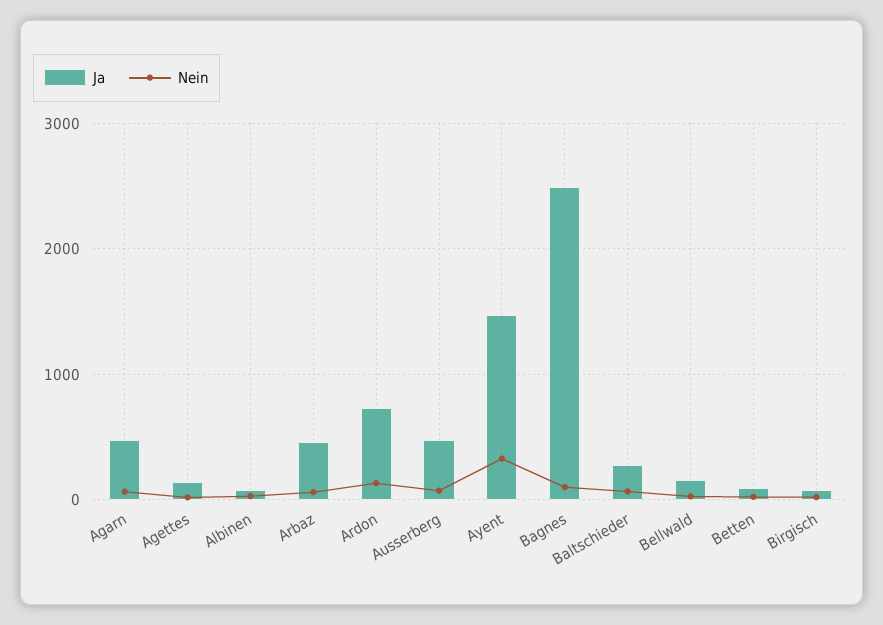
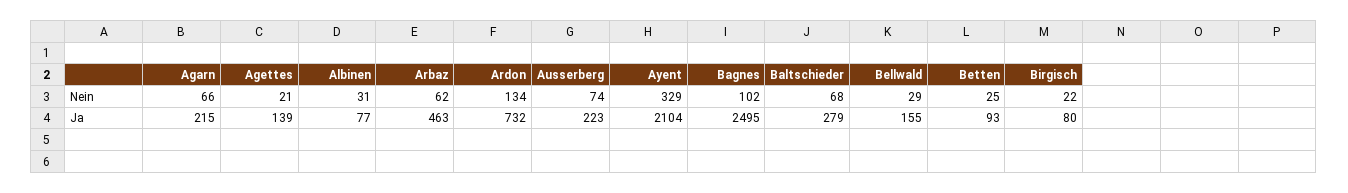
  {
    "Ja": {
-     "Agarn": 500,
+     "Agarn": 215,
      "Agettes": 139,
      "Albinen": 77,
      "Arbaz": 463,
      "Ardon": 732,
-     "Ausserberg": 500,
+     "Ausserberg": 223,
-     "Ayent": 1500,
+     "Ayent": 2104,
      "Bagnes": 2495,
      "Baltschieder": 279,
      "Bellwald": 155,
      "Betten": 93,
      "Birgisch": 80
    },
    "Nein": {
      "Agarn": 66,
      "Agettes": 21,
      "Albinen": 31,
      "Arbaz": 62,
      "Ardon": 134,
      "Ausserberg": 74,
      "Ayent": 329,
      "Bagnes": 102,
      "Baltschieder": 68,
      "Bellwald": 29,
      "Betten": 25,
      "Birgisch": 22
    }
  }

